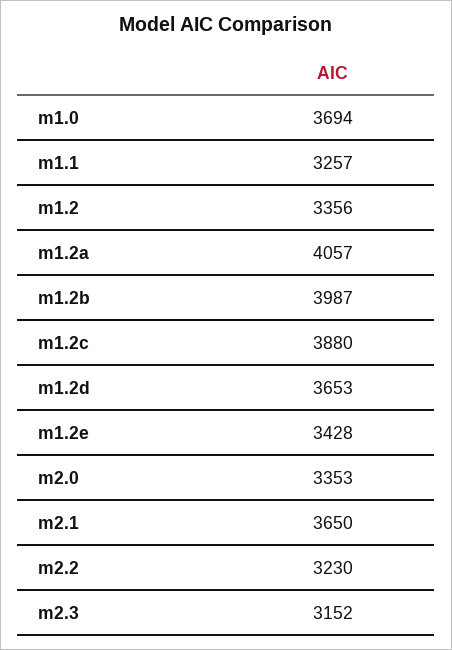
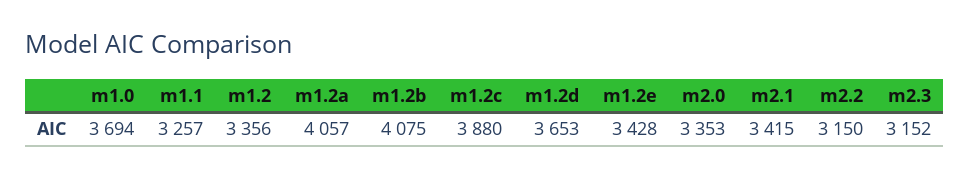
  {
    "m1.0": 3694,
    "m1.1": 3257,
    "m1.2": 3356,
    "m1.2a": 4057,
-   "m1.2b": 3987,
+   "m1.2b": 4075,
    "m1.2c": 3880,
    "m1.2d": 3653,
    "m1.2e": 3428,
    "m2.0": 3353,
-   "m2.1": 3650,
+   "m2.1": 3415,
-   "m2.2": 3230,
+   "m2.2": 3150,
    "m2.3": 3152
  }

